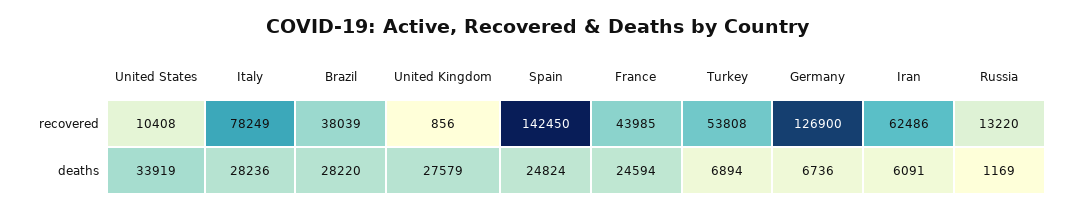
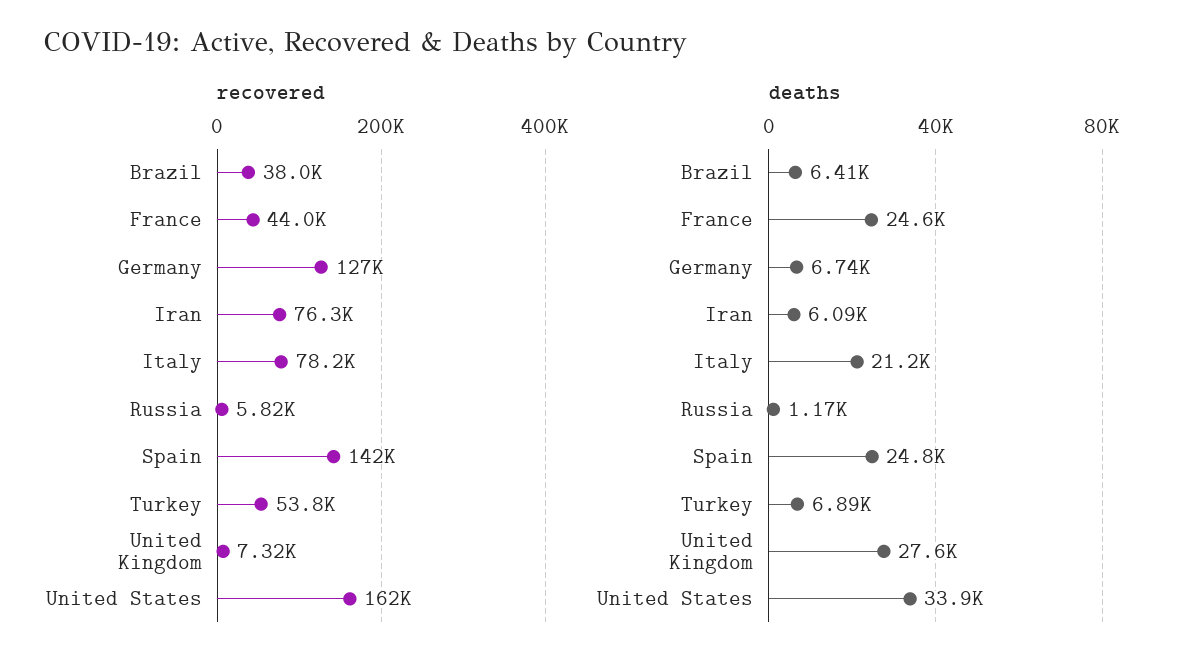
  {
    "recovered": {
-     "United States": 10408,
+     "United States": 162000,
      "Italy": 78249,
      "Brazil": 38039,
-     "United Kingdom": 856,
+     "United Kingdom": 7320,
      "Spain": 142450,
      "France": 43985,
      "Turkey": 53808,
      "Germany": 126900,
-     "Iran": 62486,
+     "Iran": 76300,
-     "Russia": 13220
+     "Russia": 5820
    },
    "deaths": {
      "United States": 33919,
-     "Italy": 28236,
+     "Italy": 21200,
-     "Brazil": 28220,
+     "Brazil": 6410,
      "United Kingdom": 27579,
      "Spain": 24824,
      "France": 24594,
      "Turkey": 6894,
      "Germany": 6736,
      "Iran": 6091,
      "Russia": 1169
    }
  }

